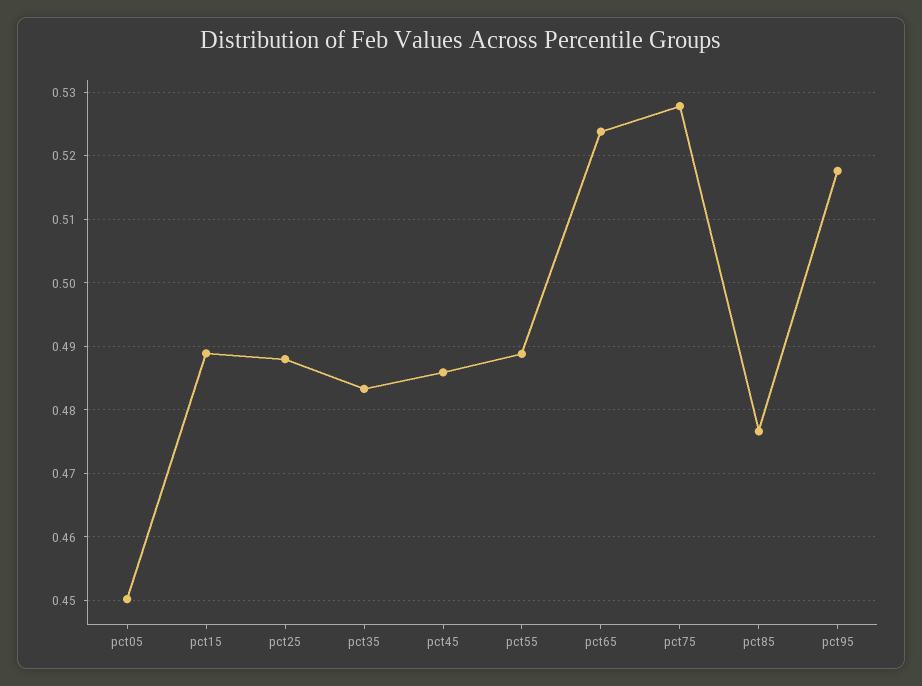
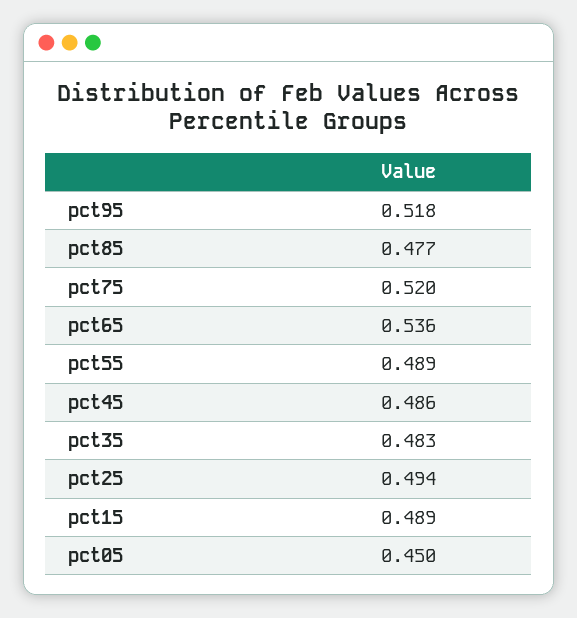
  {
    "pct05": 0.45,
    "pct15": 0.489,
-   "pct25": 0.488,
+   "pct25": 0.494,
    "pct35": 0.483,
    "pct45": 0.486,
    "pct55": 0.489,
-   "pct65": 0.524,
+   "pct65": 0.536,
-   "pct75": 0.528,
+   "pct75": 0.52,
    "pct85": 0.477,
    "pct95": 0.518
  }

